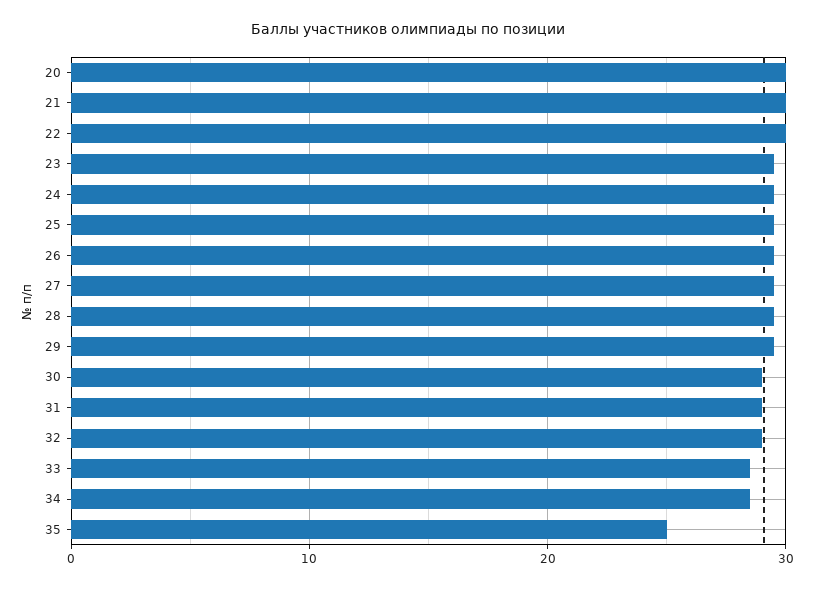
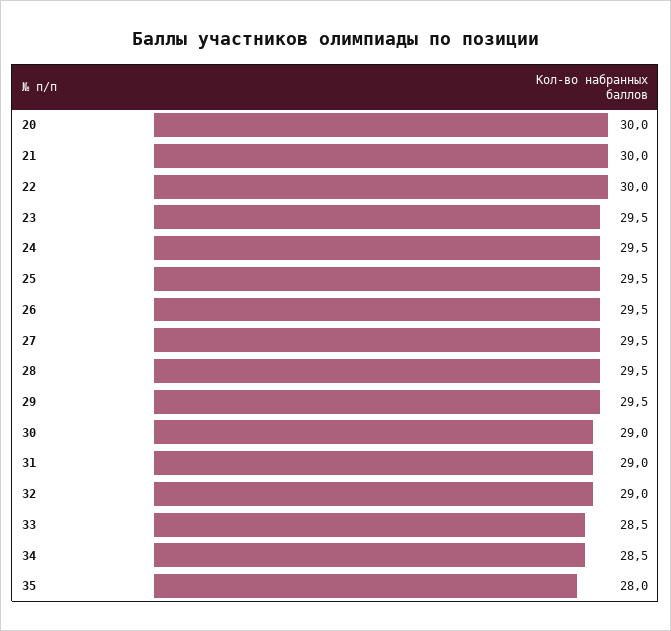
  {
    "20": 30,
    "21": 30,
    "22": 30,
    "23": 29.5,
    "24": 29.5,
    "25": 29.5,
    "26": 29.5,
    "27": 29.5,
    "28": 29.5,
    "29": 29.5,
    "30": 29,
    "31": 29,
    "32": 29,
    "33": 28.5,
    "34": 28.5,
-   "35": 25
+   "35": 28
  }

